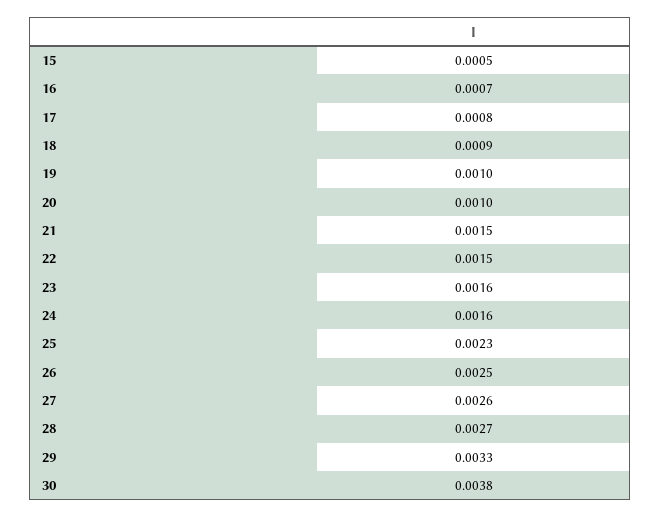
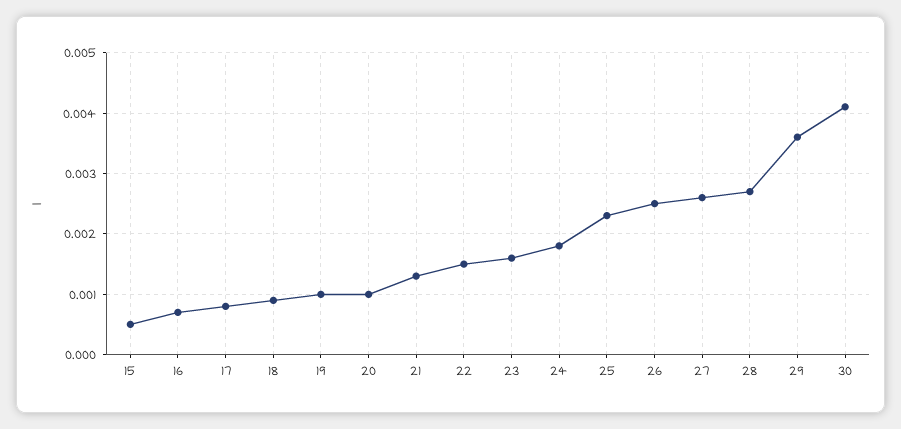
  {
    "15": 0.0005,
    "16": 0.0007,
    "17": 0.0008,
    "18": 0.0009,
    "19": 0.001,
    "20": 0.001,
-   "21": 0.0015,
+   "21": 0.0013,
    "22": 0.0015,
    "23": 0.0016,
-   "24": 0.0016,
+   "24": 0.0018,
    "25": 0.0023,
    "26": 0.0025,
    "27": 0.0026,
    "28": 0.0027,
-   "29": 0.0033,
+   "29": 0.0036,
-   "30": 0.0038
+   "30": 0.0041
  }

